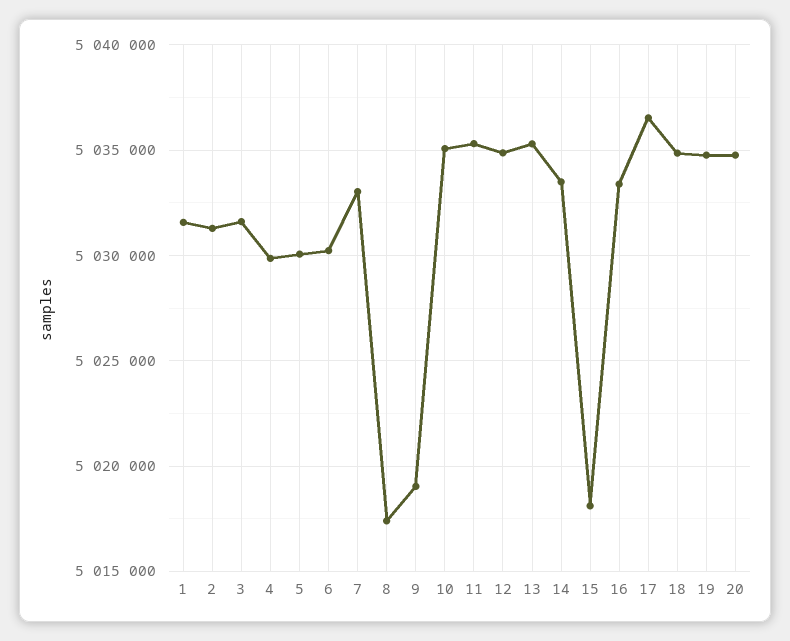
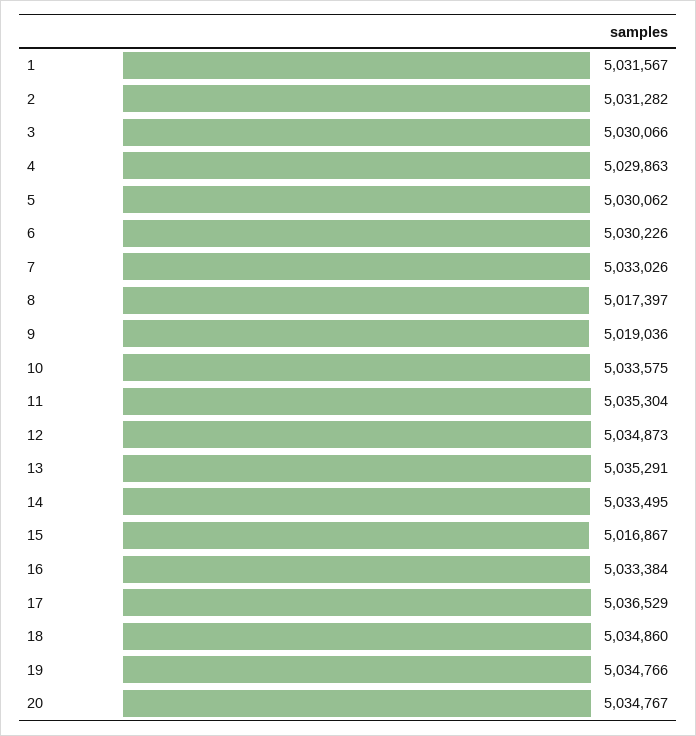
  {
    "1": 5031567,
    "2": 5031282,
-   "3": 5031500,
+   "3": 5030066,
    "4": 5029863,
    "5": 5030062,
    "6": 5030226,
    "7": 5033026,
    "8": 5017397,
    "9": 5019036,
-   "10": 5035000,
+   "10": 5033575,
    "11": 5035304,
    "12": 5034873,
    "13": 5035291,
    "14": 5033495,
-   "15": 5018000,
+   "15": 5016867,
    "16": 5033384,
    "17": 5036529,
    "18": 5034860,
    "19": 5034766,
    "20": 5034767
  }

